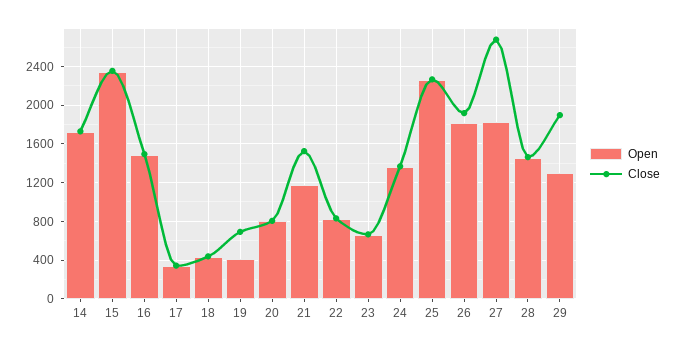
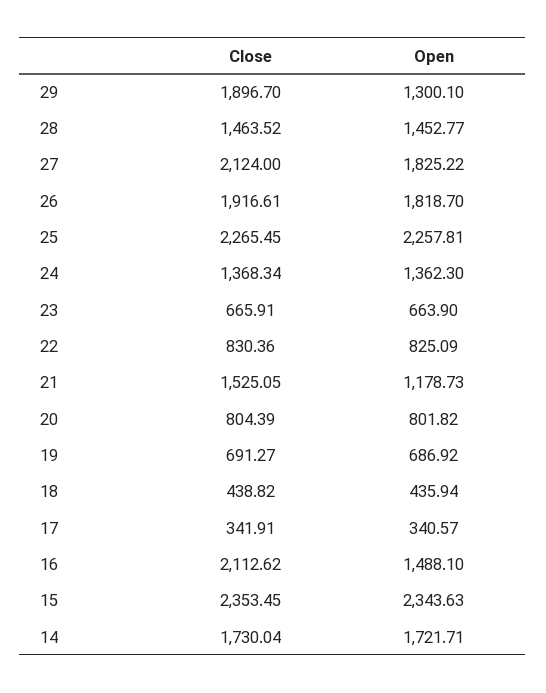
  {
    "Open": {
      "14": 1721.71,
      "15": 2343.63,
      "16": 1488.1,
      "17": 340.57,
      "18": 435.94,
-     "19": 400,
+     "19": 686.92,
      "20": 801.82,
      "21": 1178.73,
      "22": 825.09,
      "23": 663.9,
      "24": 1362.3,
      "25": 2257.81,
      "26": 1818.7,
      "27": 1825.22,
      "28": 1452.77,
      "29": 1300.1
    },
    "Close": {
      "14": 1730.04,
      "15": 2353.45,
-     "16": 1500,
+     "16": 2112.62,
      "17": 341.91,
      "18": 438.82,
      "19": 691.27,
      "20": 804.39,
      "21": 1525.05,
      "22": 830.36,
      "23": 665.91,
      "24": 1368.34,
      "25": 2265.45,
      "26": 1916.61,
-     "27": 2700,
+     "27": 2124,
      "28": 1463.52,
      "29": 1896.7
    }
  }

